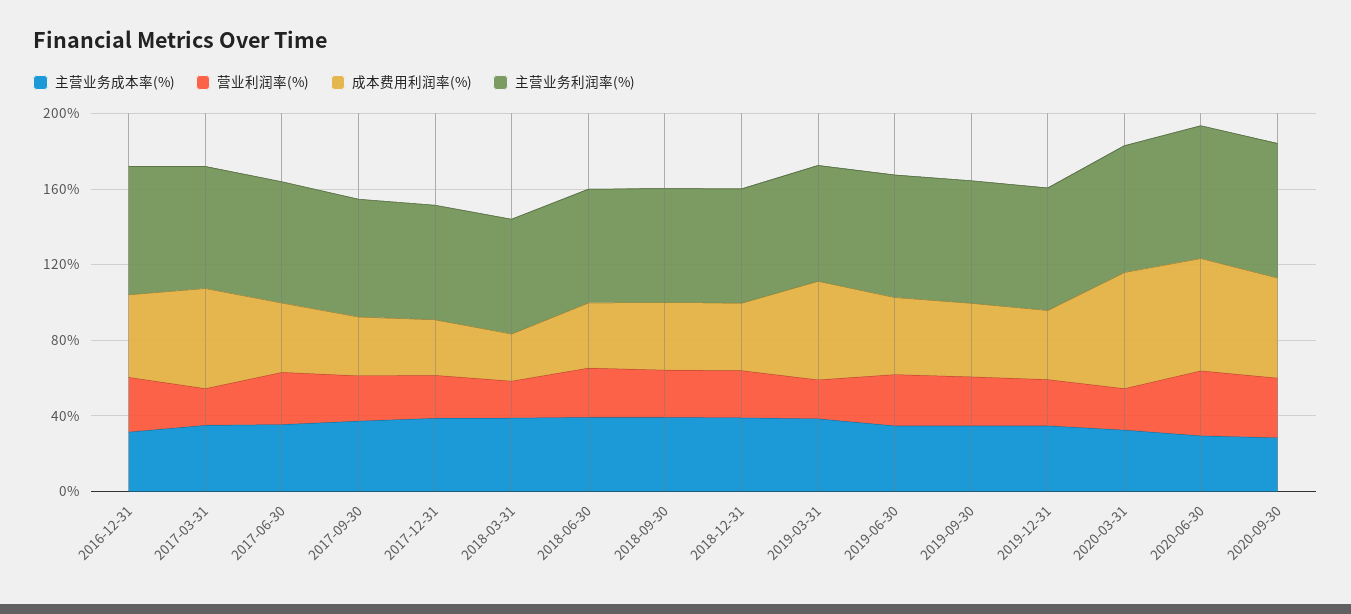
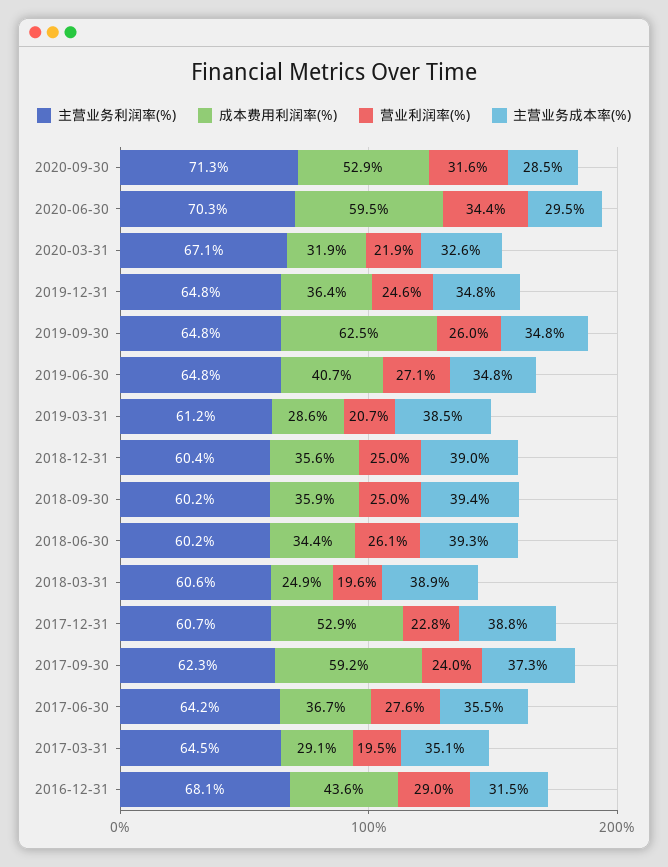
  {
    "主营业务成本率(%)": {
      "2016-12-31": 31.5,
      "2017-03-31": 35.1,
      "2017-06-30": 35.5,
      "2017-09-30": 37.3,
      "2017-12-31": 38.8,
      "2018-03-31": 38.9,
      "2018-06-30": 39.3,
      "2018-09-30": 39.4,
      "2018-12-31": 39,
      "2019-03-31": 38.5,
      "2019-06-30": 34.8,
      "2019-09-30": 34.8,
      "2019-12-31": 34.8,
      "2020-03-31": 32.6,
      "2020-06-30": 29.5,
      "2020-09-30": 28.5
    },
    "营业利润率(%)": {
      "2016-12-31": 29,
      "2017-03-31": 19.5,
      "2017-06-30": 27.6,
      "2017-09-30": 24,
      "2017-12-31": 22.8,
      "2018-03-31": 19.6,
      "2018-06-30": 26.1,
      "2018-09-30": 25,
      "2018-12-31": 25,
      "2019-03-31": 20.7,
      "2019-06-30": 27.1,
      "2019-09-30": 26,
      "2019-12-31": 24.6,
      "2020-03-31": 21.9,
      "2020-06-30": 34.4,
      "2020-09-30": 31.6
    },
    "成本费用利润率(%)": {
      "2016-12-31": 43.6,
-     "2017-03-31": 50,
+     "2017-03-31": 29.1,
      "2017-06-30": 36.7,
-     "2017-09-30": 30,
+     "2017-09-30": 59.2,
-     "2017-12-31": 30,
+     "2017-12-31": 52.9,
      "2018-03-31": 24.9,
      "2018-06-30": 34.4,
      "2018-09-30": 35.9,
      "2018-12-31": 35.6,
-     "2019-03-31": 50,
+     "2019-03-31": 28.6,
      "2019-06-30": 40.7,
-     "2019-09-30": 40,
+     "2019-09-30": 62.5,
      "2019-12-31": 36.4,
-     "2020-03-31": 60,
+     "2020-03-31": 31.9,
      "2020-06-30": 59.5,
      "2020-09-30": 52.9
    },
    "主营业务利润率(%)": {
      "2016-12-31": 68.1,
      "2017-03-31": 64.5,
      "2017-06-30": 64.2,
      "2017-09-30": 62.3,
      "2017-12-31": 60.7,
      "2018-03-31": 60.6,
      "2018-06-30": 60.2,
      "2018-09-30": 60.2,
      "2018-12-31": 60.4,
      "2019-03-31": 61.2,
      "2019-06-30": 64.8,
      "2019-09-30": 64.8,
      "2019-12-31": 64.8,
      "2020-03-31": 67.1,
      "2020-06-30": 70.3,
      "2020-09-30": 71.3
    }
  }

